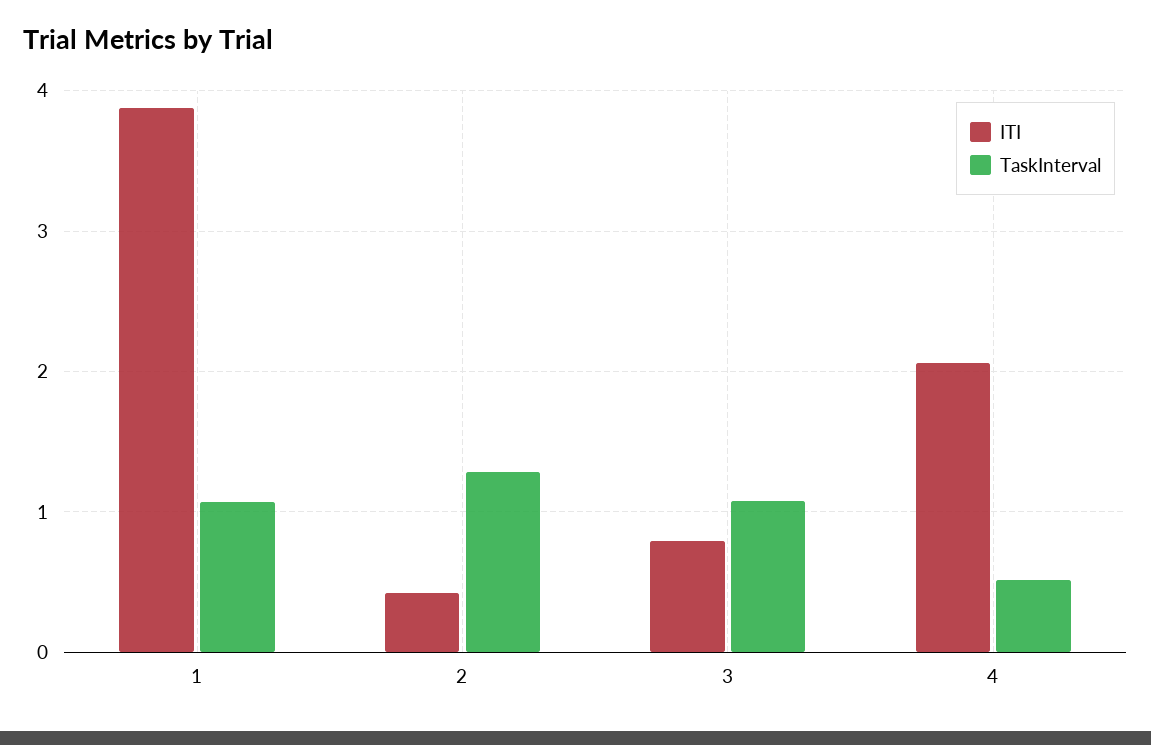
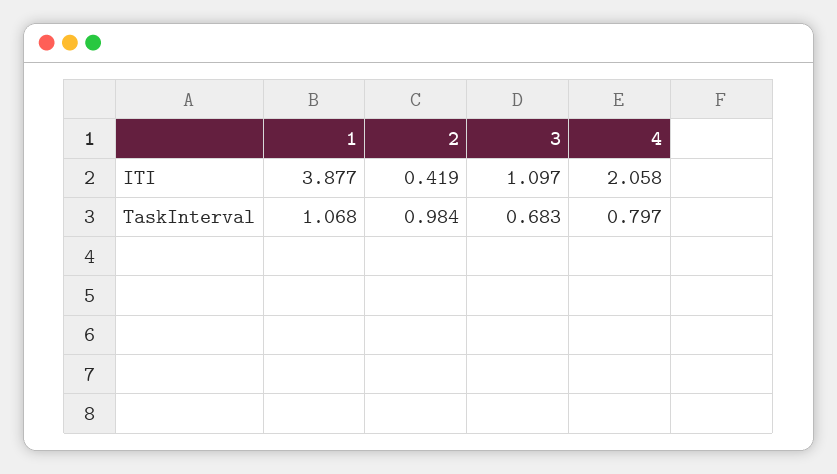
  {
    "ITI": {
      "1": 3.877,
      "2": 0.419,
-     "3": 0.8,
+     "3": 1.097,
      "4": 2.058
    },
    "TaskInterval": {
      "1": 1.068,
-     "2": 1.3,
+     "2": 0.984,
-     "3": 1.1,
+     "3": 0.683,
-     "4": 0.5
+     "4": 0.797
    }
  }

